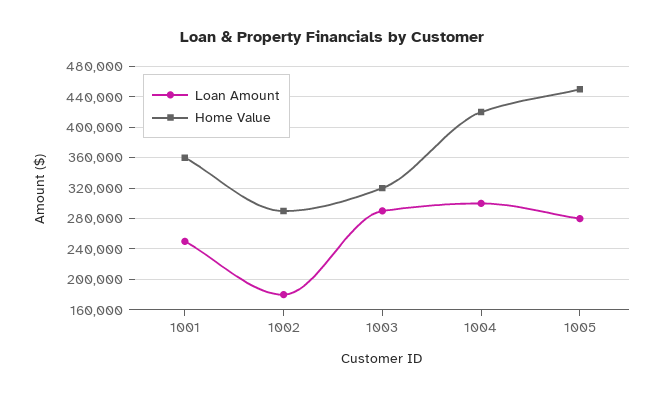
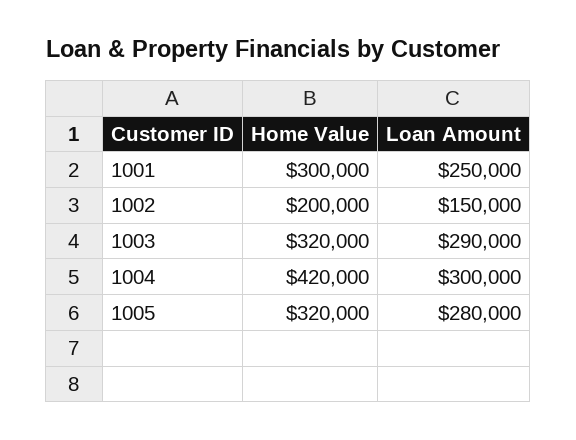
  {
    "Loan Amount": {
      "1001": 250000,
-     "1002": 180000,
+     "1002": 150000,
      "1003": 290000,
      "1004": 300000,
      "1005": 280000
    },
    "Home Value": {
-     "1001": 360000,
+     "1001": 300000,
-     "1002": 290000,
+     "1002": 200000,
      "1003": 320000,
      "1004": 420000,
-     "1005": 450000
+     "1005": 320000
    }
  }

